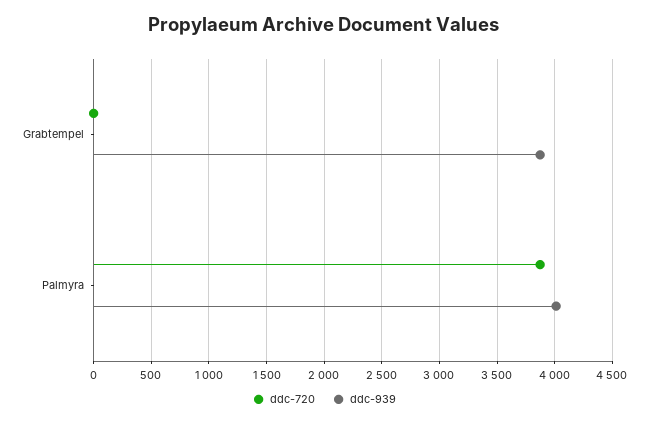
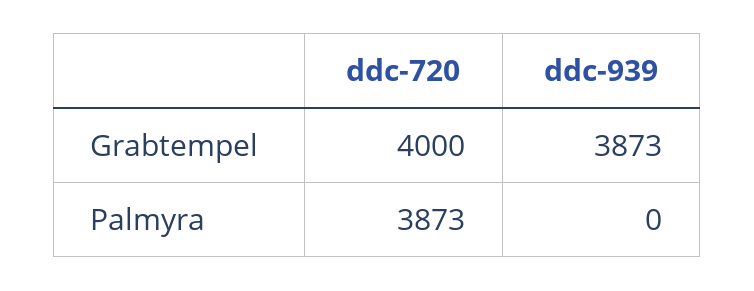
  {
    "ddc-720": {
-     "Grabtempel": 0,
+     "Grabtempel": 4000,
      "Palmyra": 3873
    },
    "ddc-939": {
      "Grabtempel": 3873,
-     "Palmyra": 4000
+     "Palmyra": 0
    }
  }

